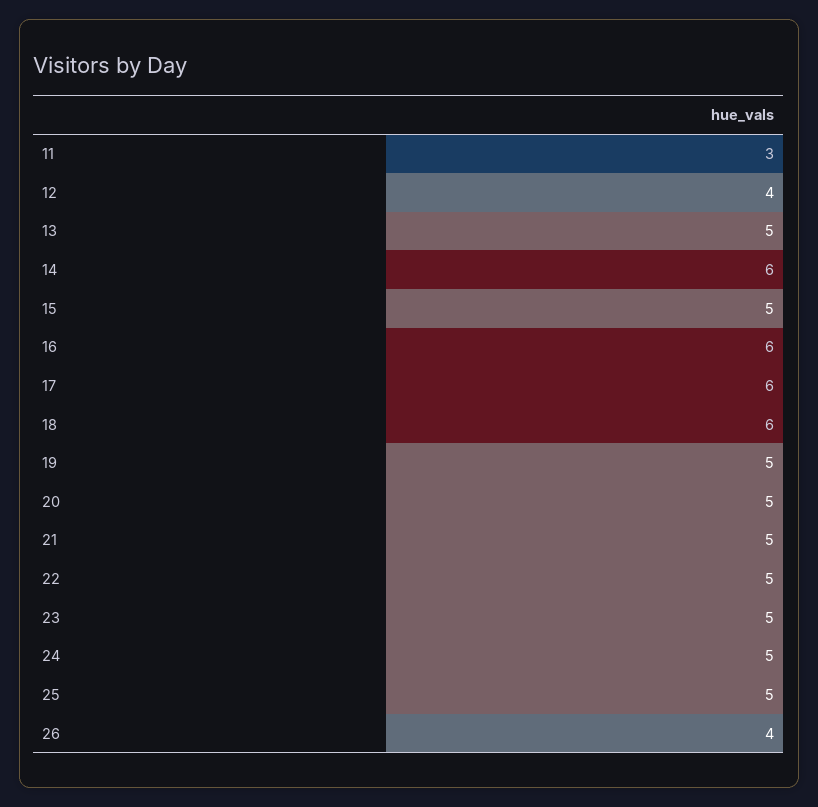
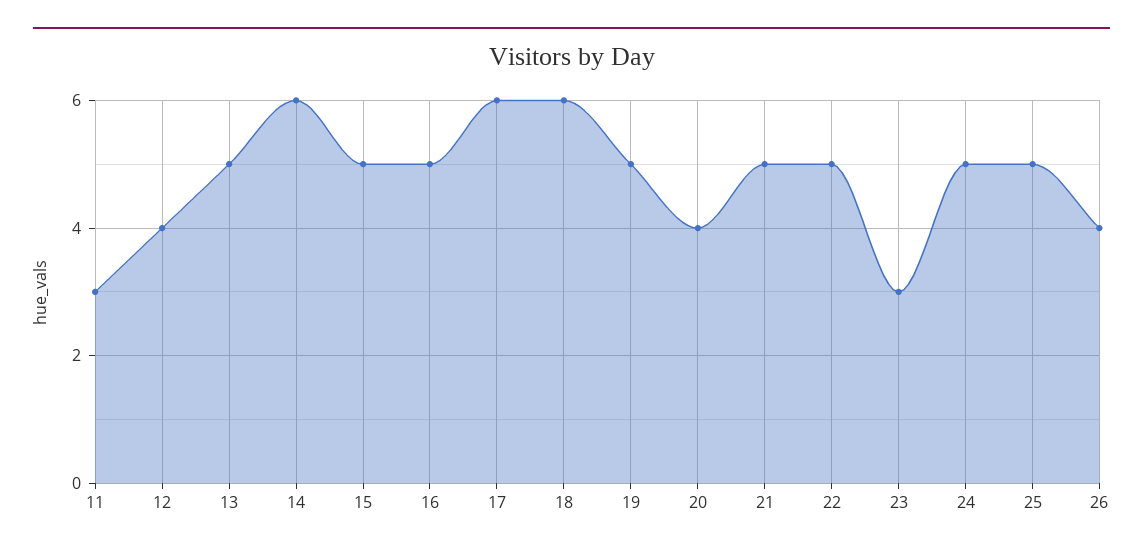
  {
    "11": 3,
    "12": 4,
    "13": 5,
    "14": 6,
    "15": 5,
-   "16": 6,
+   "16": 5,
    "17": 6,
    "18": 6,
    "19": 5,
-   "20": 5,
+   "20": 4,
    "21": 5,
    "22": 5,
-   "23": 5,
+   "23": 3,
    "24": 5,
    "25": 5,
    "26": 4
  }

